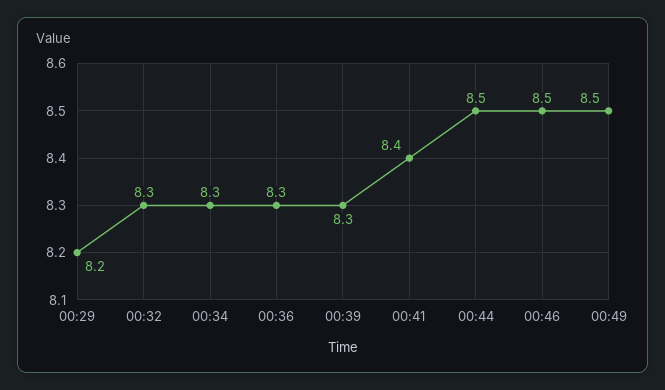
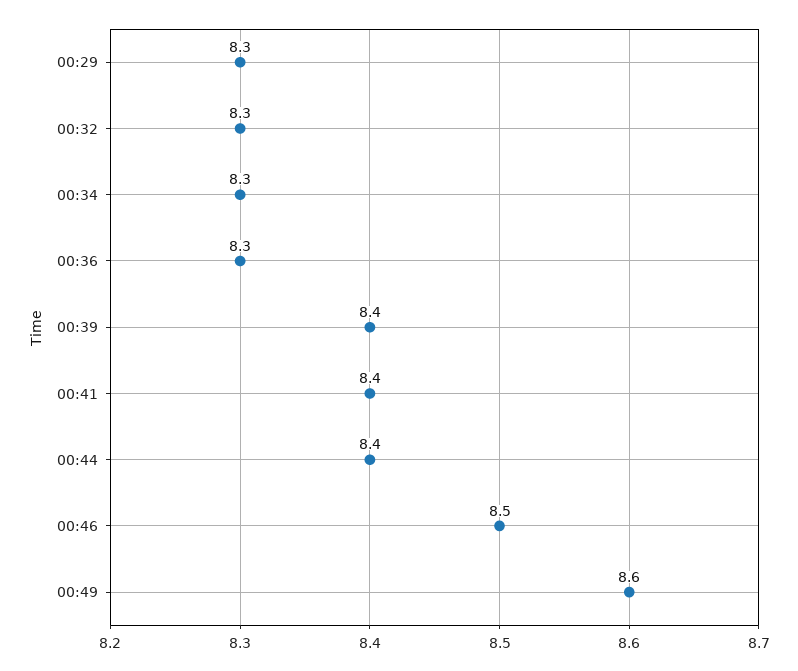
  {
-   "00:29": 8.2,
+   "00:29": 8.3,
    "00:32": 8.3,
    "00:34": 8.3,
    "00:36": 8.3,
-   "00:39": 8.3,
+   "00:39": 8.4,
    "00:41": 8.4,
-   "00:44": 8.5,
+   "00:44": 8.4,
    "00:46": 8.5,
-   "00:49": 8.5
+   "00:49": 8.6
  }

